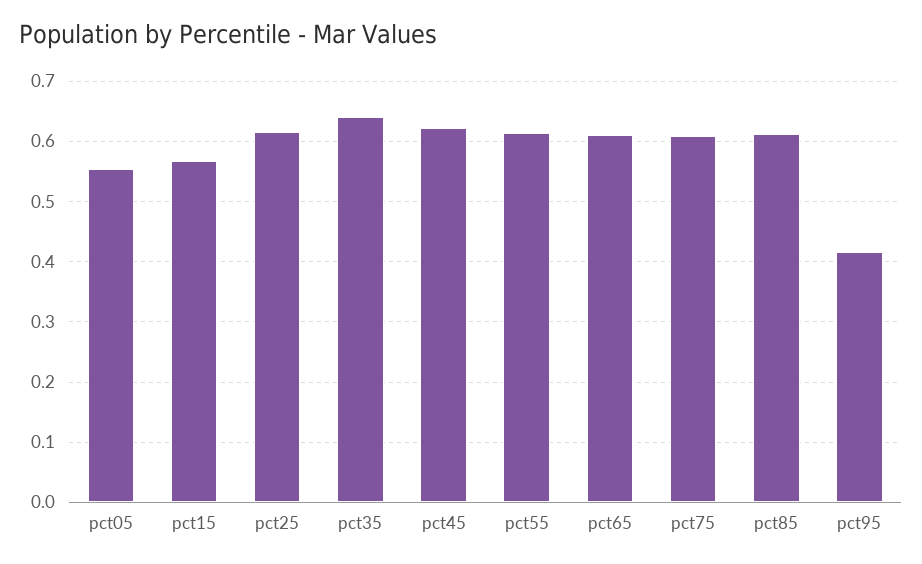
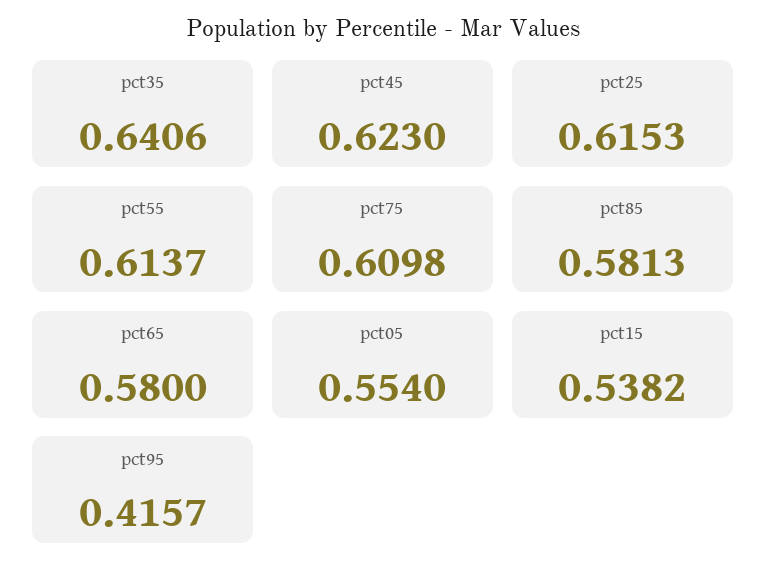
  {
    "pct05": 0.554,
-   "pct15": 0.57,
+   "pct15": 0.5382,
    "pct25": 0.6153,
    "pct35": 0.6406,
    "pct45": 0.623,
    "pct55": 0.6137,
-   "pct65": 0.61,
+   "pct65": 0.58,
    "pct75": 0.6098,
-   "pct85": 0.61,
+   "pct85": 0.5813,
    "pct95": 0.4157
  }

